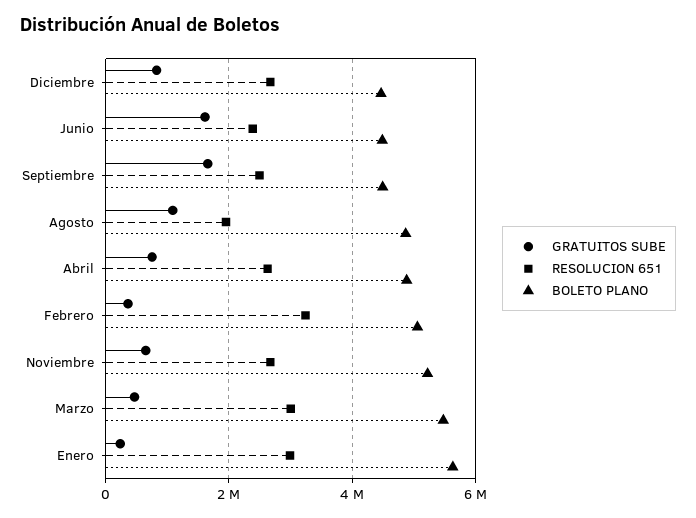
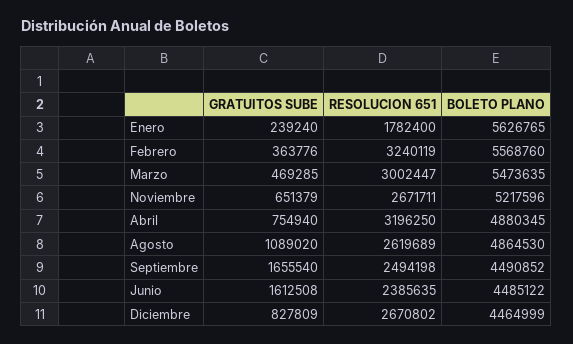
  {
    "GRATUITOS SUBE": {
      "Diciembre": 827809,
      "Junio": 1612508,
      "Septiembre": 1655540,
      "Agosto": 1089020,
      "Abril": 754940,
      "Febrero": 363776,
      "Noviembre": 651379,
      "Marzo": 469285,
      "Enero": 239240
    },
    "RESOLUCION 651": {
      "Diciembre": 2670802,
      "Junio": 2385635,
      "Septiembre": 2494198,
-     "Agosto": 2000000,
+     "Agosto": 2619689,
-     "Abril": 2600000,
+     "Abril": 3196250,
      "Febrero": 3240119,
      "Noviembre": 2671711,
      "Marzo": 3002447,
-     "Enero": 3000000
+     "Enero": 1782400
    },
    "BOLETO PLANO": {
      "Diciembre": 4464999,
      "Junio": 4485122,
      "Septiembre": 4490852,
      "Agosto": 4864530,
      "Abril": 4880345,
-     "Febrero": 5000000,
+     "Febrero": 5568760,
      "Noviembre": 5217596,
      "Marzo": 5473635,
      "Enero": 5626765
    }
  }

